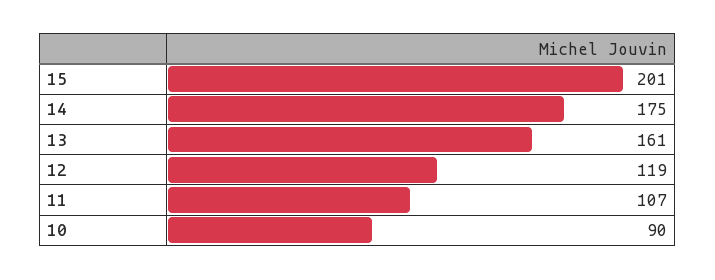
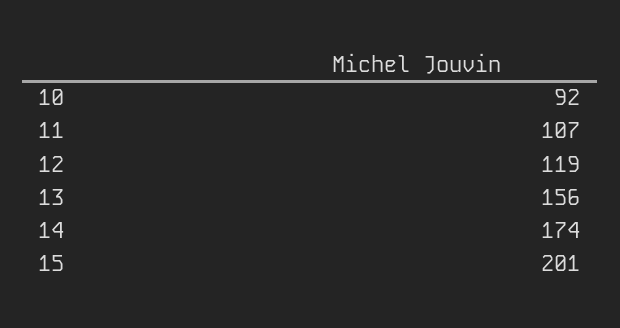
  {
    "15": 201,
-   "14": 175,
+   "14": 174,
-   "13": 161,
+   "13": 156,
    "12": 119,
    "11": 107,
-   "10": 90
+   "10": 92
  }

